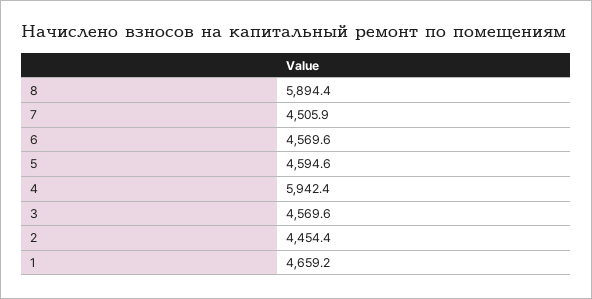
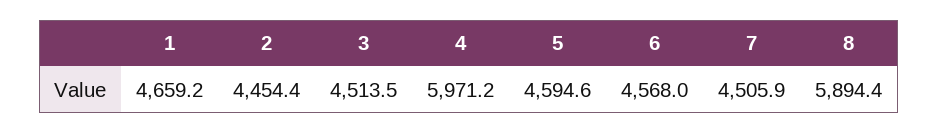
  {
    "8": 5894.4,
    "7": 4505.9,
-   "6": 4569.6,
+   "6": 4568,
    "5": 4594.6,
-   "4": 5942.4,
+   "4": 5971.2,
-   "3": 4569.6,
+   "3": 4513.5,
    "2": 4454.4,
    "1": 4659.2
  }

